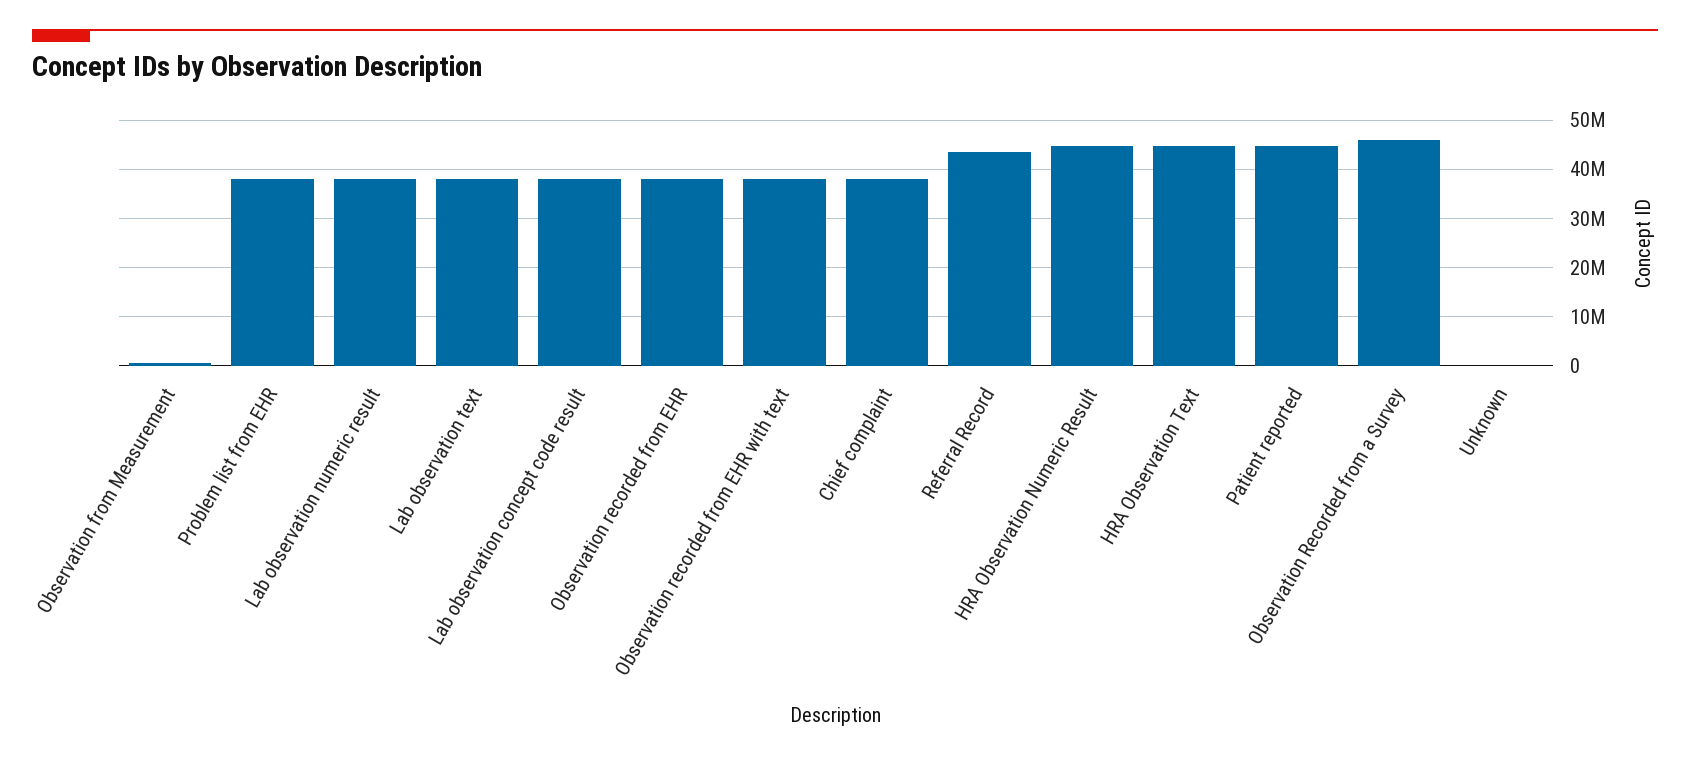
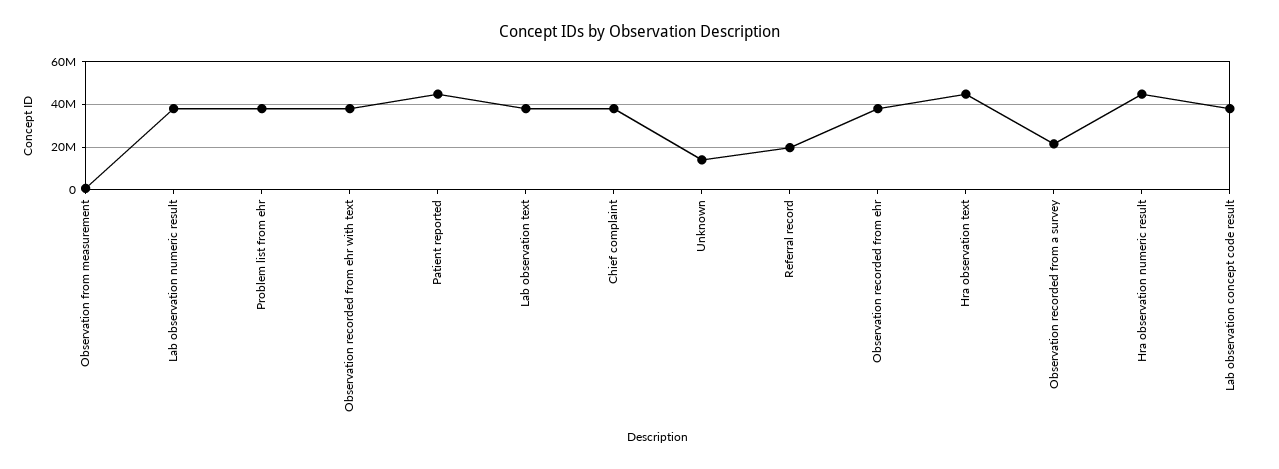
  {
    "Observation from Measurement": 0,
    "Problem list from EHR": 38000000,
    "Lab observation numeric result": 38000000,
    "Lab observation text": 38000000,
    "Lab observation concept code result": 38000000,
    "Observation recorded from EHR": 38000000,
    "Observation recorded from EHR with text": 38000000,
    "Chief complaint": 38000000,
-   "Referral Record": 44000000,
+   "Referral Record": 20000000,
    "HRA Observation Numeric Result": 44000000,
    "HRA Observation Text": 44000000,
    "Patient reported": 44000000,
-   "Observation Recorded from a Survey": 46000000,
+   "Observation Recorded from a Survey": 20000000,
-   "Unknown": 0
+   "Unknown": 15000000
  }

